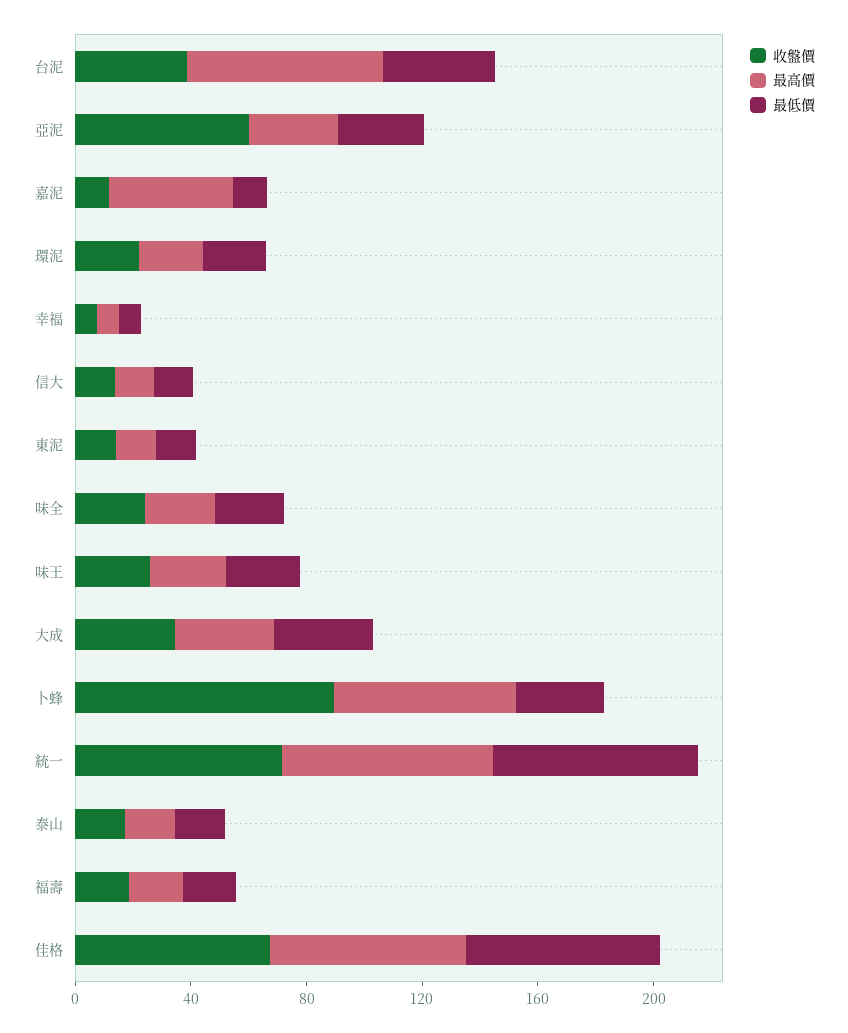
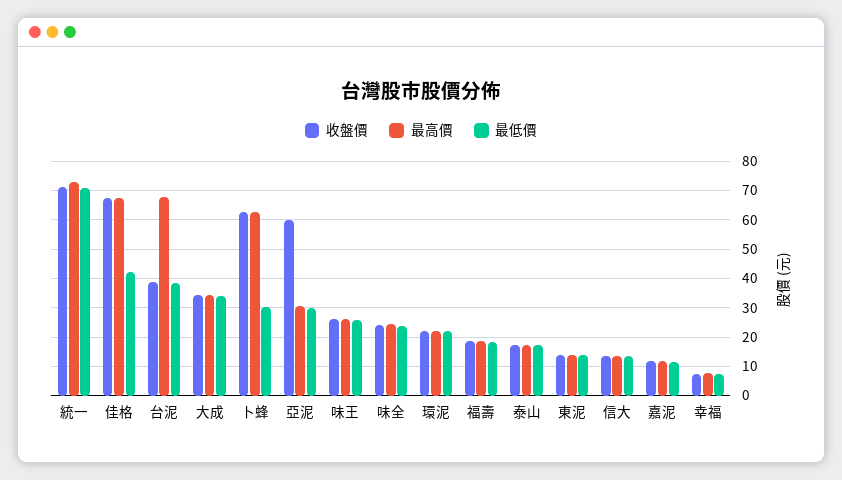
  {
    "收盤價": {
      "台泥": 40,
      "亞泥": 60,
      "嘉泥": 12.5,
      "環泥": 22.5,
      "幸福": 7.5,
      "信大": 12.5,
      "東泥": 15,
      "味全": 25,
      "味王": 25,
      "大成": 35,
-     "卜蜂": 90,
+     "卜蜂": 62.5,
      "統一": 72.5,
      "泰山": 17.5,
      "福壽": 17.5,
      "佳格": 67.5
    },
    "最高價": {
      "台泥": 67.5,
      "亞泥": 30,
-     "嘉泥": 40,
+     "嘉泥": 12.5,
      "環泥": 22.5,
      "幸福": 7.5,
      "信大": 12.5,
      "東泥": 15,
      "味全": 25,
      "味王": 25,
      "大成": 35,
      "卜蜂": 62.5,
      "統一": 72.5,
      "泰山": 17.5,
      "福壽": 17.5,
      "佳格": 67.5
    },
    "最低價": {
      "台泥": 37.5,
      "亞泥": 30,
      "嘉泥": 12.5,
      "環泥": 22.5,
      "幸福": 7.5,
      "信大": 12.5,
      "東泥": 15,
      "味全": 25,
      "味王": 25,
      "大成": 35,
      "卜蜂": 30,
      "統一": 70,
      "泰山": 17.5,
      "福壽": 17.5,
-     "佳格": 70
+     "佳格": 42.5
    }
  }

